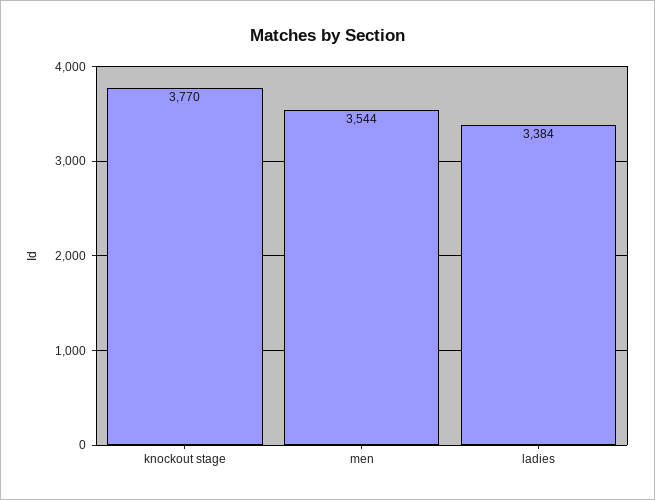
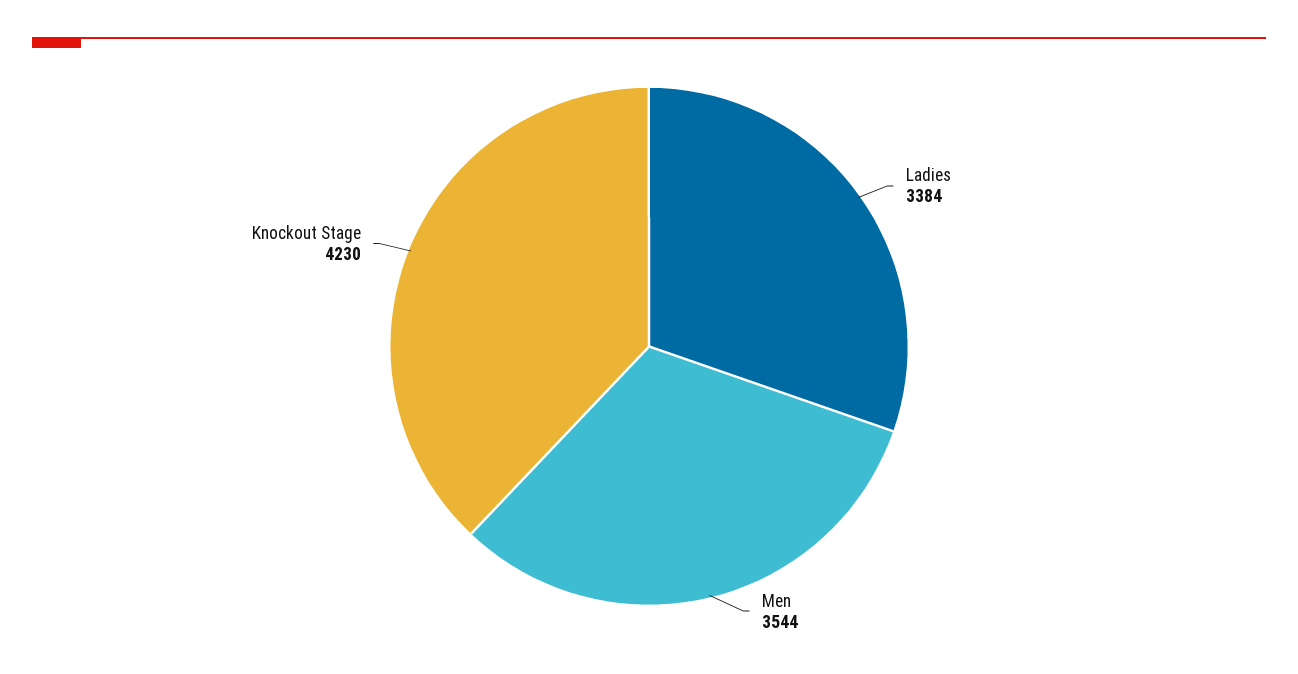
  {
-   "knockout stage": 3770,
+   "knockout stage": 4230,
    "men": 3544,
    "ladies": 3384
  }

